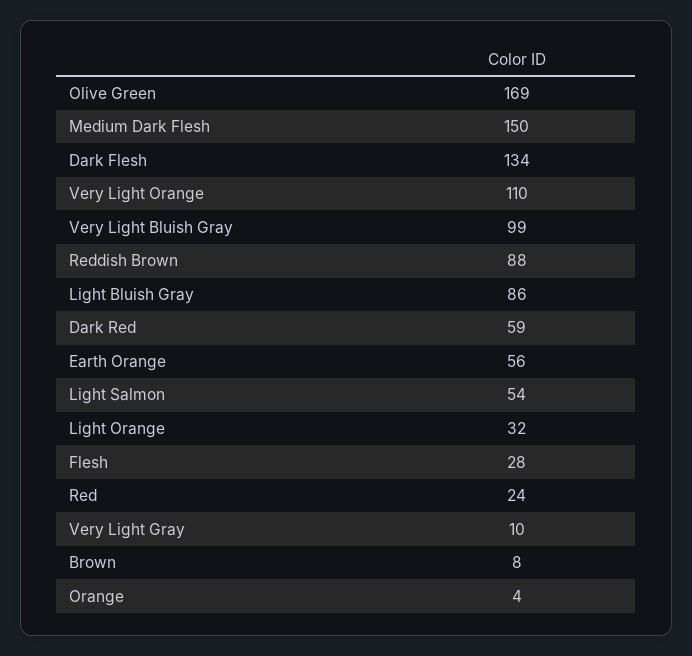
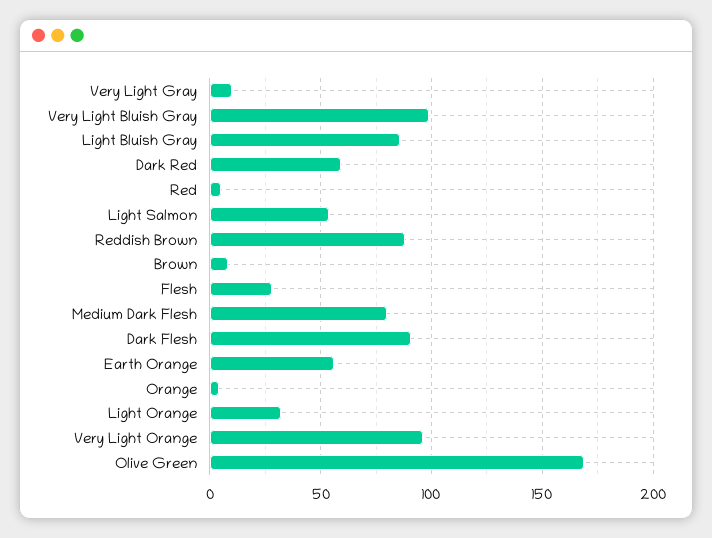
  {
    "Olive Green": 169,
-   "Medium Dark Flesh": 150,
+   "Medium Dark Flesh": 80,
-   "Dark Flesh": 134,
+   "Dark Flesh": 90,
-   "Very Light Orange": 110,
+   "Very Light Orange": 95,
    "Very Light Bluish Gray": 99,
    "Reddish Brown": 88,
    "Light Bluish Gray": 86,
    "Dark Red": 59,
    "Earth Orange": 56,
    "Light Salmon": 54,
    "Light Orange": 32,
    "Flesh": 28,
-   "Red": 24,
+   "Red": 5,
    "Very Light Gray": 10,
    "Brown": 8,
    "Orange": 4
  }

